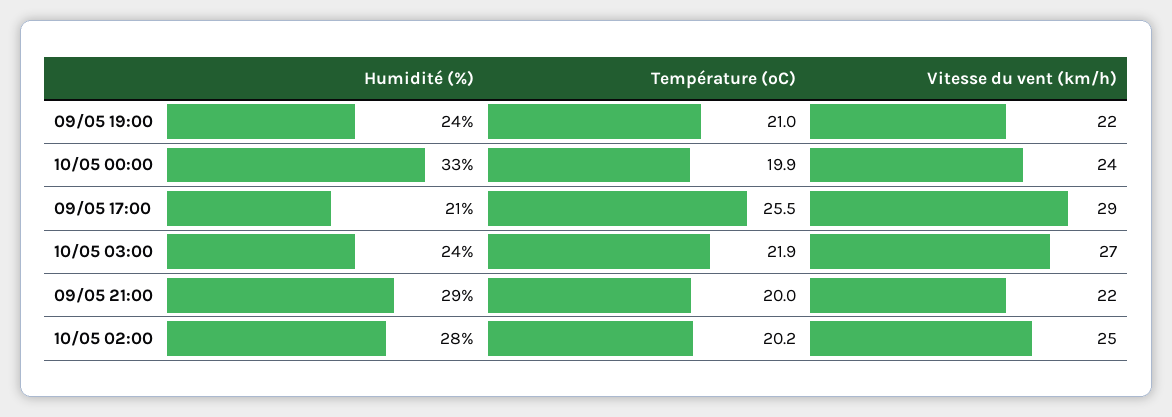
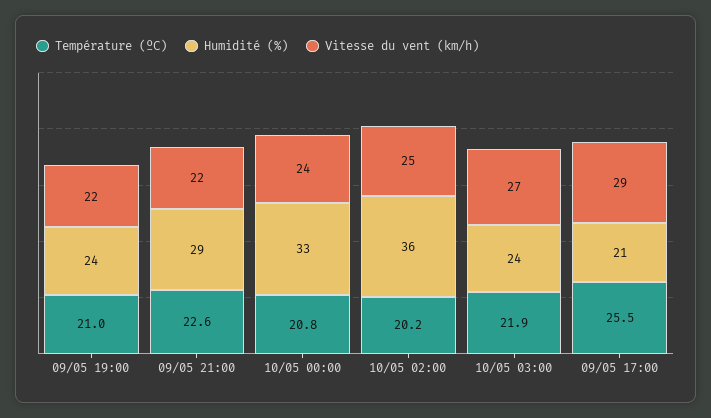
  {
    "Humidité (%)": {
      "09/05 19:00": 24,
      "10/05 00:00": 33,
      "09/05 17:00": 21,
      "10/05 03:00": 24,
      "09/05 21:00": 29,
-     "10/05 02:00": 28
+     "10/05 02:00": 36
    },
    "Température (ºC)": {
      "09/05 19:00": 21,
-     "10/05 00:00": 19.9,
+     "10/05 00:00": 20.8,
      "09/05 17:00": 25.5,
      "10/05 03:00": 21.9,
-     "09/05 21:00": 20,
+     "09/05 21:00": 22.6,
      "10/05 02:00": 20.2
    },
    "Vitesse du vent (km/h)": {
      "09/05 19:00": 22,
      "10/05 00:00": 24,
      "09/05 17:00": 29,
      "10/05 03:00": 27,
      "09/05 21:00": 22,
      "10/05 02:00": 25
    }
  }

